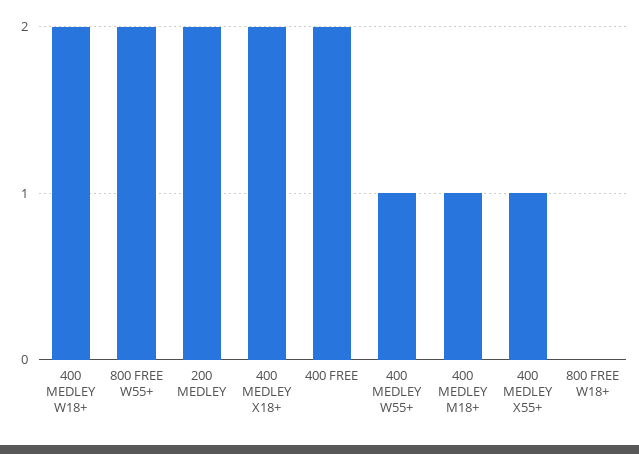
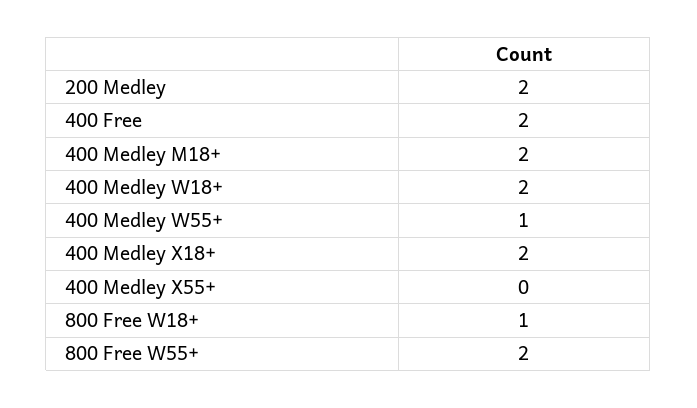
  {
    "400 MEDLEY W18+": 2,
    "800 FREE W55+": 2,
    "200 MEDLEY": 2,
    "400 MEDLEY X18+": 2,
    "400 FREE": 2,
    "400 MEDLEY W55+": 1,
-   "400 MEDLEY M18+": 1,
+   "400 MEDLEY M18+": 2,
-   "400 MEDLEY X55+": 1,
+   "400 MEDLEY X55+": 0,
-   "800 FREE W18+": 0
+   "800 FREE W18+": 1
  }

